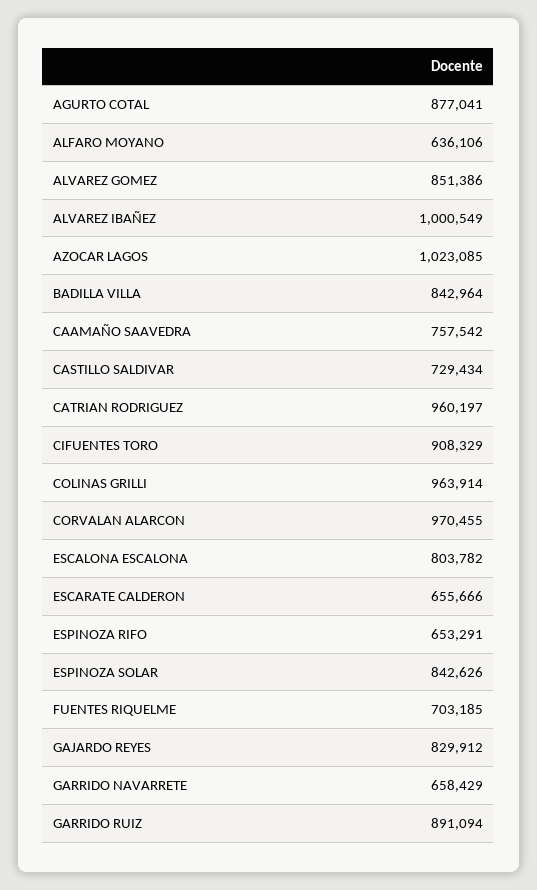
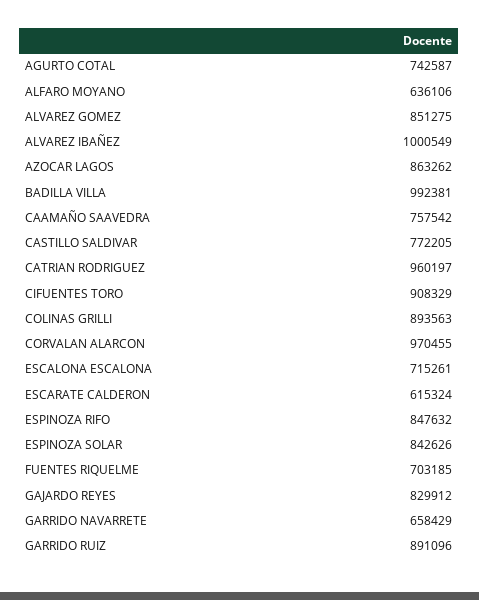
  {
-   "AGURTO COTAL": 877041,
+   "AGURTO COTAL": 742587,
    "ALFARO MOYANO": 636106,
-   "ALVAREZ GOMEZ": 851386,
+   "ALVAREZ GOMEZ": 851275,
    "ALVAREZ IBAÑEZ": 1000549,
-   "AZOCAR LAGOS": 1023085,
+   "AZOCAR LAGOS": 863262,
-   "BADILLA VILLA": 842964,
+   "BADILLA VILLA": 992381,
    "CAAMAÑO SAAVEDRA": 757542,
-   "CASTILLO SALDIVAR": 729434,
+   "CASTILLO SALDIVAR": 772205,
    "CATRIAN RODRIGUEZ": 960197,
    "CIFUENTES TORO": 908329,
-   "COLINAS GRILLI": 963914,
+   "COLINAS GRILLI": 893563,
    "CORVALAN ALARCON": 970455,
-   "ESCALONA ESCALONA": 803782,
+   "ESCALONA ESCALONA": 715261,
-   "ESCARATE CALDERON": 655666,
+   "ESCARATE CALDERON": 615324,
-   "ESPINOZA RIFO": 653291,
+   "ESPINOZA RIFO": 847632,
    "ESPINOZA SOLAR": 842626,
    "FUENTES RIQUELME": 703185,
    "GAJARDO REYES": 829912,
    "GARRIDO NAVARRETE": 658429,
-   "GARRIDO RUIZ": 891094
+   "GARRIDO RUIZ": 891096
  }

